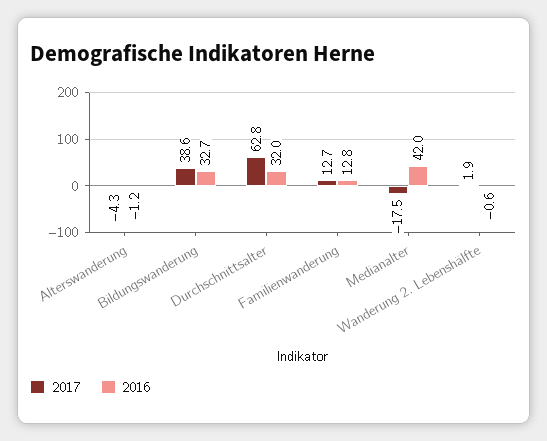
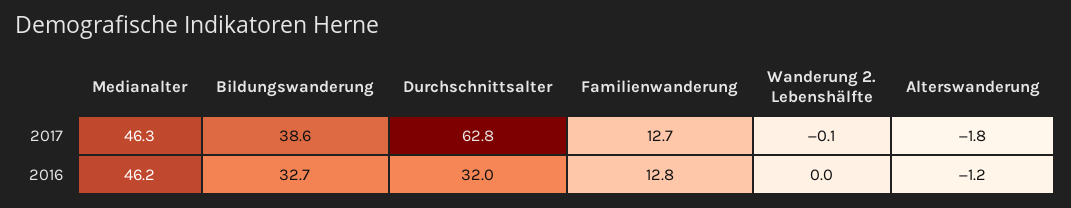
  {
    "2017": {
-     "Alterswanderung": -4.3,
+     "Alterswanderung": -1.8,
      "Bildungswanderung": 38.6,
      "Durchschnittsalter": 62.8,
      "Familienwanderung": 12.7,
-     "Medianalter": -17.5,
+     "Medianalter": 46.3,
-     "Wanderung 2. Lebenshälfte": 1.9
+     "Wanderung 2. Lebenshälfte": -0.1
    },
    "2016": {
      "Alterswanderung": -1.2,
      "Bildungswanderung": 32.7,
      "Durchschnittsalter": 32,
      "Familienwanderung": 12.8,
-     "Medianalter": 42,
+     "Medianalter": 46.2,
-     "Wanderung 2. Lebenshälfte": -0.6
+     "Wanderung 2. Lebenshälfte": 0
    }
  }

